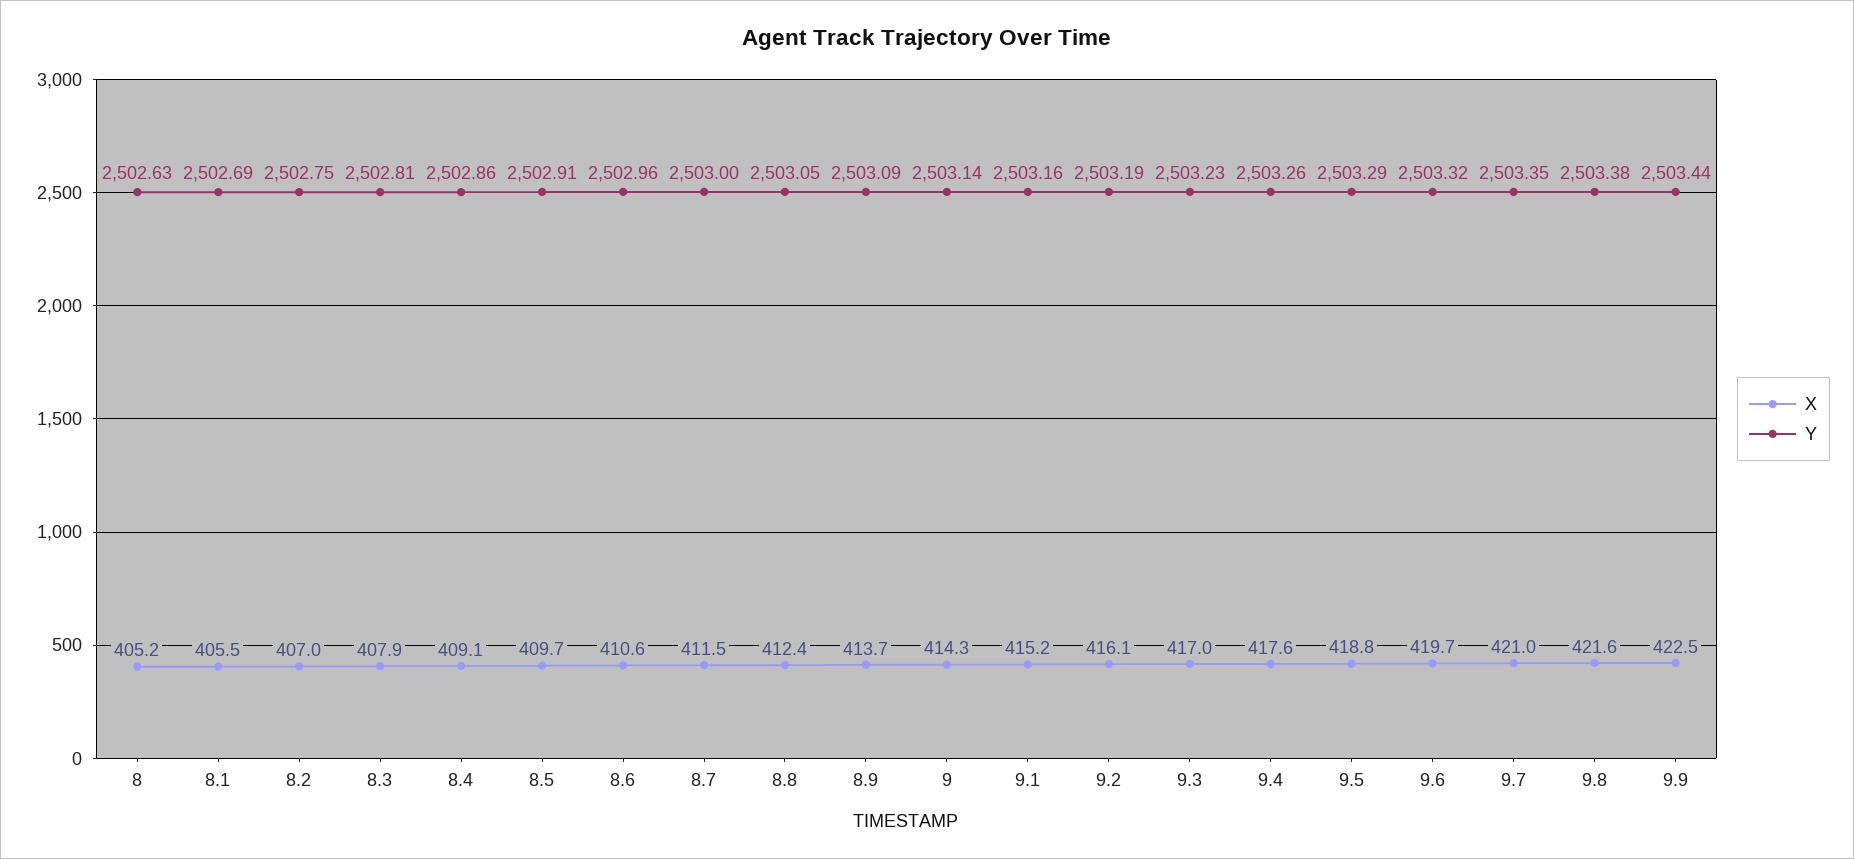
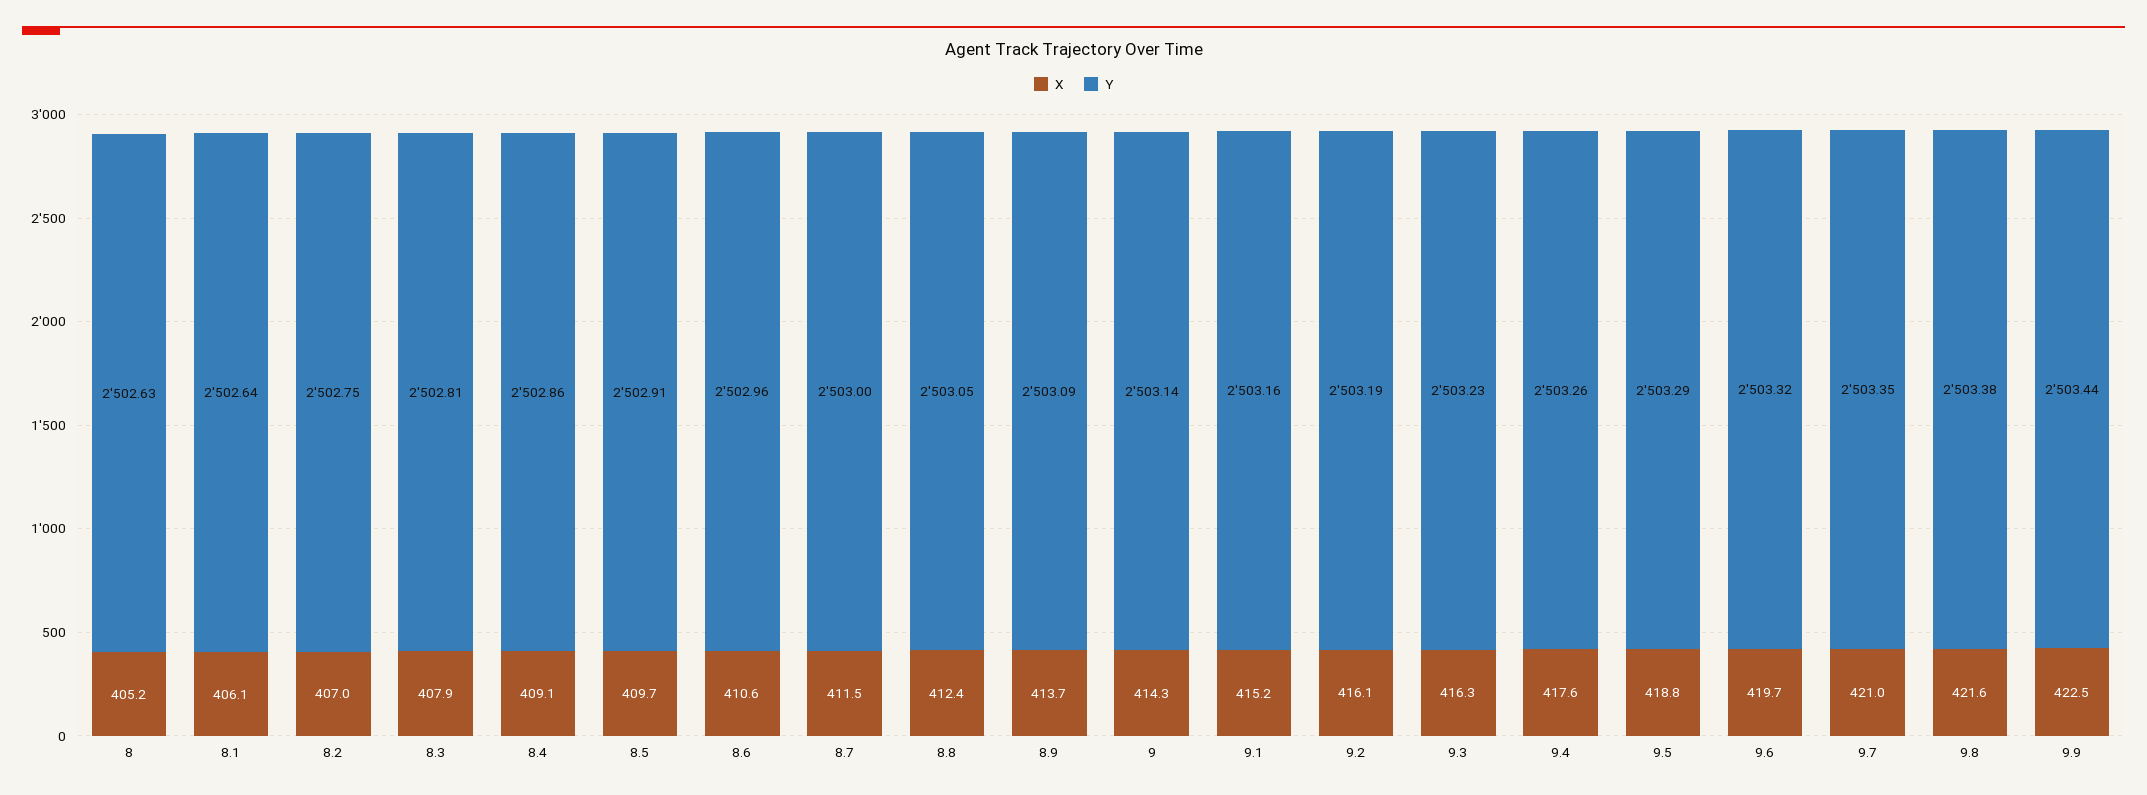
  {
    "X": {
      "8": 405.2,
-     "8.1": 405.5,
+     "8.1": 406.1,
      "8.2": 407,
      "8.3": 407.9,
      "8.4": 409.1,
      "8.5": 409.7,
      "8.6": 410.6,
      "8.7": 411.5,
      "8.8": 412.4,
      "8.9": 413.7,
      "9": 414.3,
      "9.1": 415.2,
      "9.2": 416.1,
-     "9.3": 417,
+     "9.3": 416.3,
      "9.4": 417.6,
      "9.5": 418.8,
      "9.6": 419.7,
      "9.7": 421,
      "9.8": 421.6,
      "9.9": 422.5
    },
    "Y": {
      "8": 2502.63,
-     "8.1": 2502.69,
+     "8.1": 2502.64,
      "8.2": 2502.75,
      "8.3": 2502.81,
      "8.4": 2502.86,
      "8.5": 2502.91,
      "8.6": 2502.96,
      "8.7": 2503,
      "8.8": 2503.05,
      "8.9": 2503.09,
      "9": 2503.14,
      "9.1": 2503.16,
      "9.2": 2503.19,
      "9.3": 2503.23,
      "9.4": 2503.26,
      "9.5": 2503.29,
      "9.6": 2503.32,
      "9.7": 2503.35,
      "9.8": 2503.38,
      "9.9": 2503.44
    }
  }

